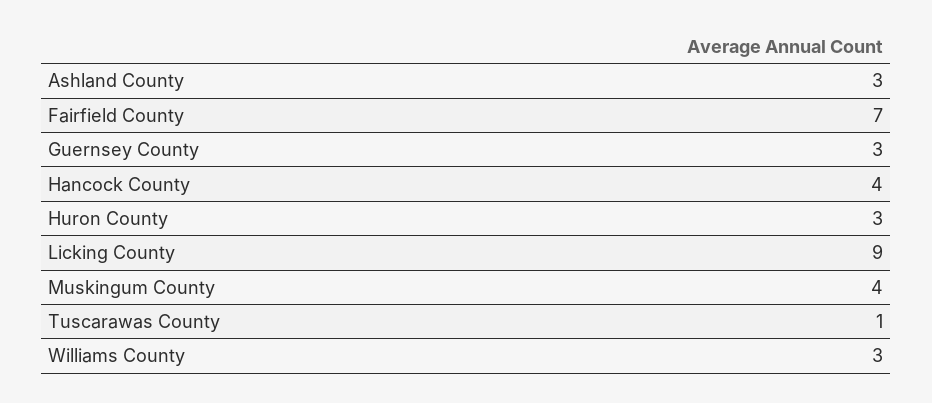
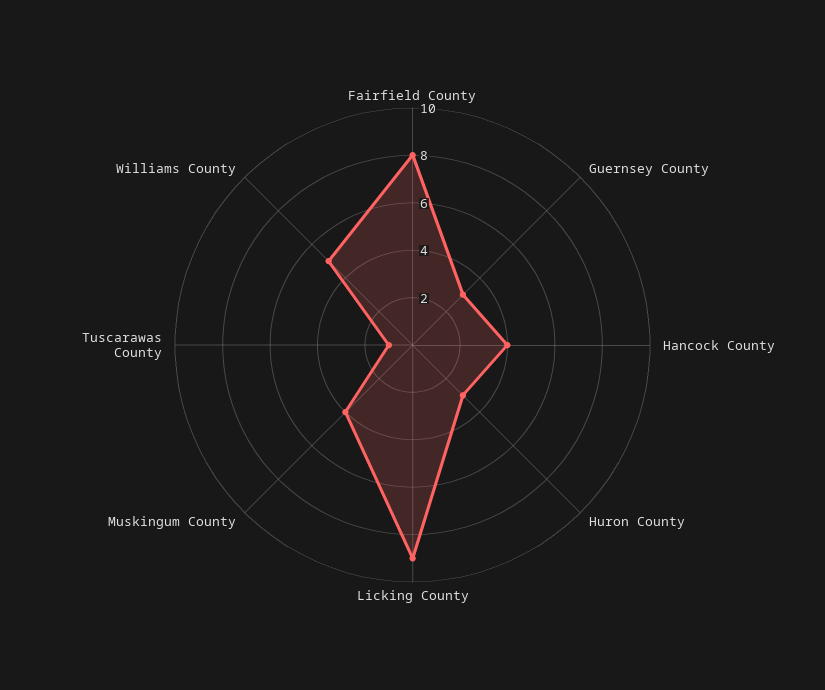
  {
-   "Ashland County": 3,
-   "Fairfield County": 7,
+   "Fairfield County": 8,
    "Guernsey County": 3,
    "Hancock County": 4,
    "Huron County": 3,
    "Licking County": 9,
    "Muskingum County": 4,
    "Tuscarawas County": 1,
-   "Williams County": 3
+   "Williams County": 5
  }

